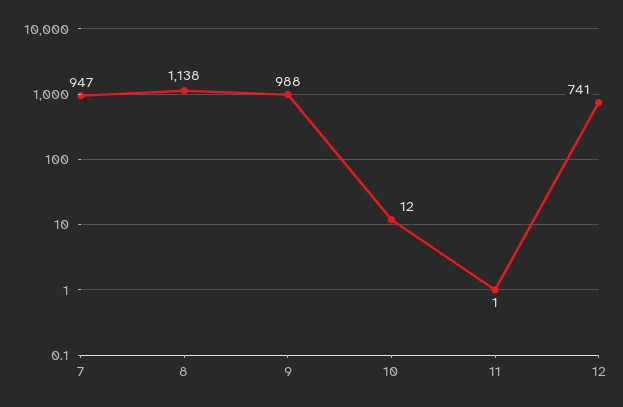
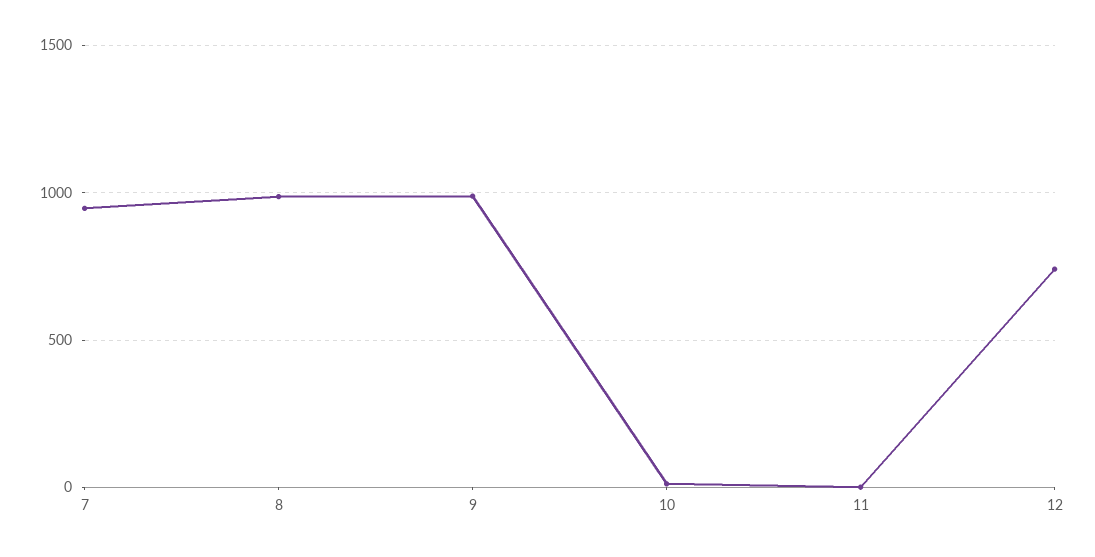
  {
    "7": 947,
-   "8": 1138,
+   "8": 1000,
    "9": 988,
    "10": 12,
    "11": 1,
    "12": 741
  }

